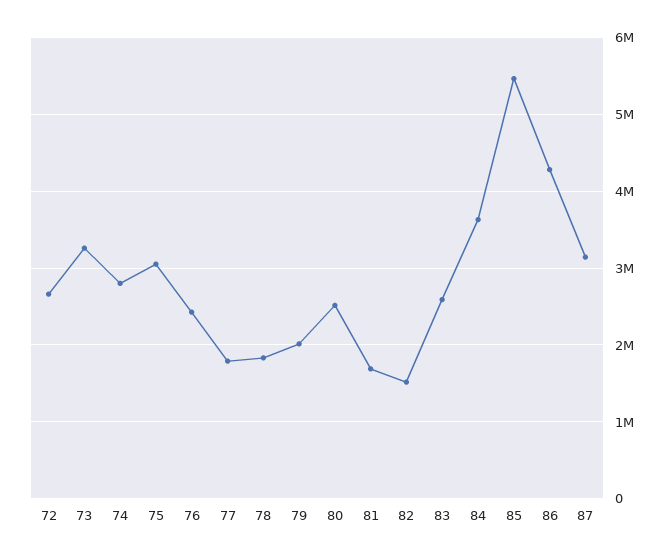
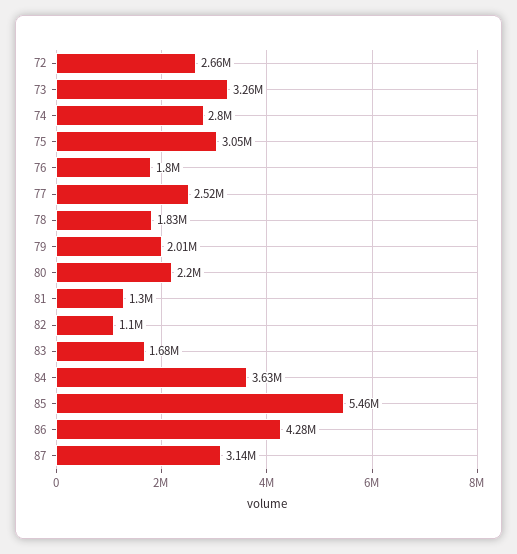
  {
    "72": 2660000,
    "73": 3260000,
    "74": 2800000,
    "75": 3050000,
-   "76": 2400000,
+   "76": 1800000,
-   "77": 1800000,
+   "77": 2520000,
    "78": 1830000,
    "79": 2010000,
-   "80": 2500000,
+   "80": 2200000,
-   "81": 1700000,
+   "81": 1300000,
-   "82": 1500000,
+   "82": 1100000,
-   "83": 2600000,
+   "83": 1680000,
    "84": 3630000,
    "85": 5460000,
    "86": 4280000,
    "87": 3140000
  }

